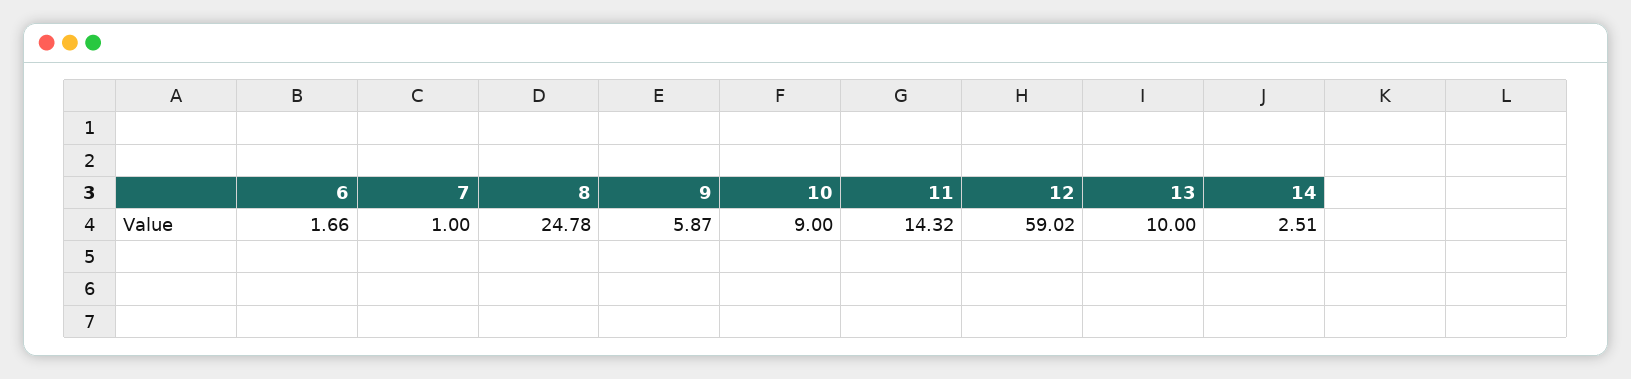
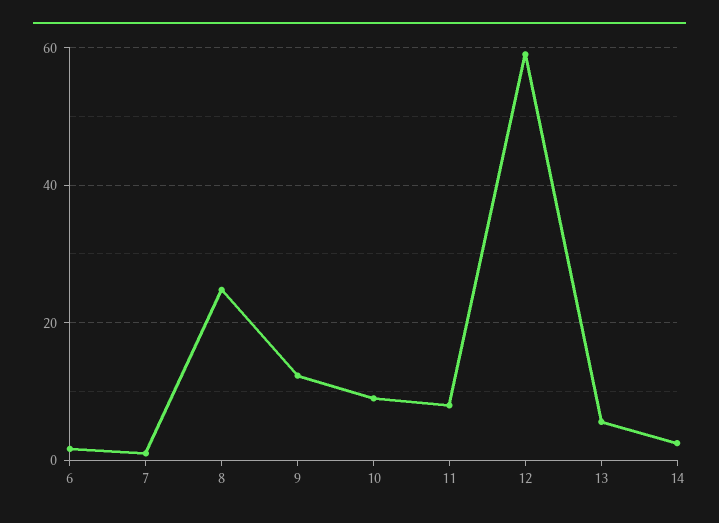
  {
    "6": 1.66,
    "7": 1,
    "8": 24.78,
-   "9": 5.87,
+   "9": 12,
    "10": 9,
-   "11": 14.32,
+   "11": 8,
    "12": 59.02,
-   "13": 10,
+   "13": 6,
    "14": 2.51
  }

